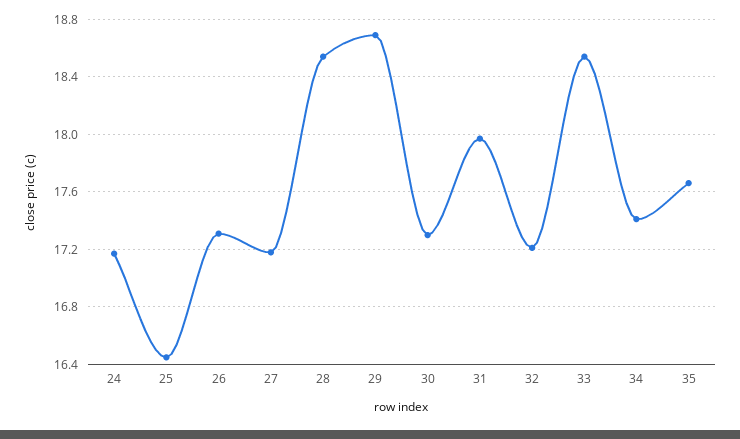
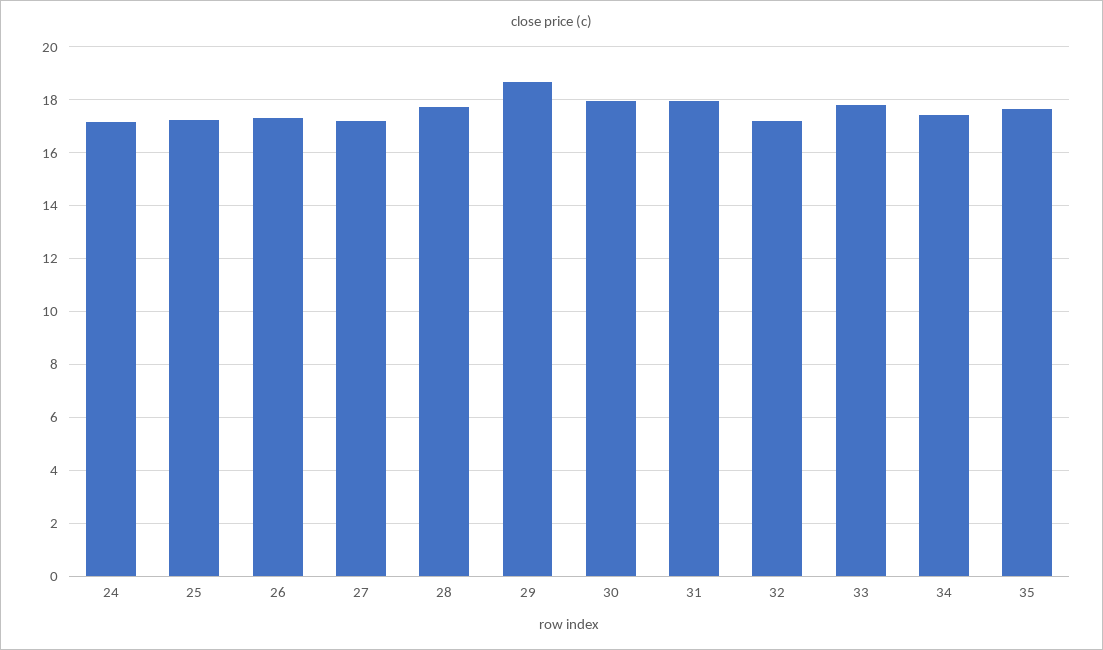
  {
    "24": 17.15,
-   "25": 16.45,
+   "25": 17.25,
    "26": 17.3,
    "27": 17.2,
-   "28": 18.55,
+   "28": 17.75,
    "29": 18.7,
-   "30": 17.3,
+   "30": 18,
    "31": 17.95,
    "32": 17.2,
-   "33": 18.55,
+   "33": 17.75,
    "34": 17.4,
    "35": 17.65
  }

